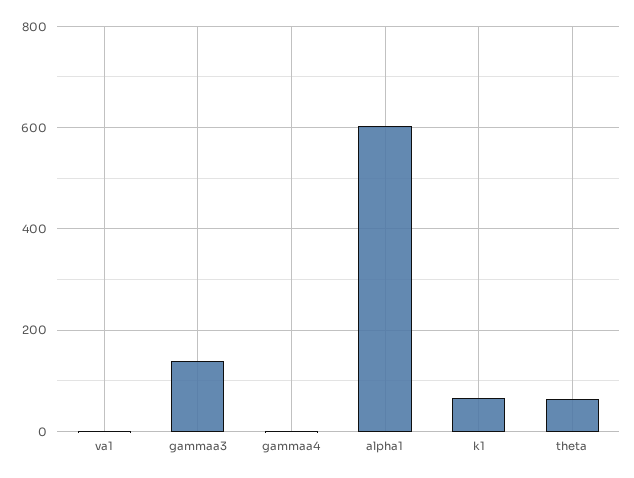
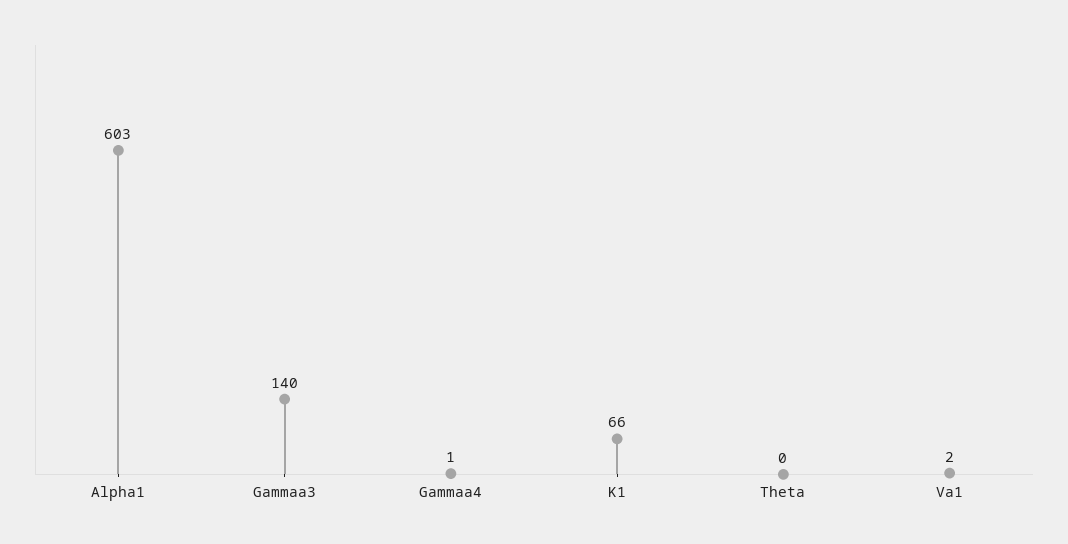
  {
    "va1": 2,
    "gammaa3": 140,
    "gammaa4": 1,
    "alpha1": 603,
    "k1": 66,
-   "theta": 60
+   "theta": 0
  }

